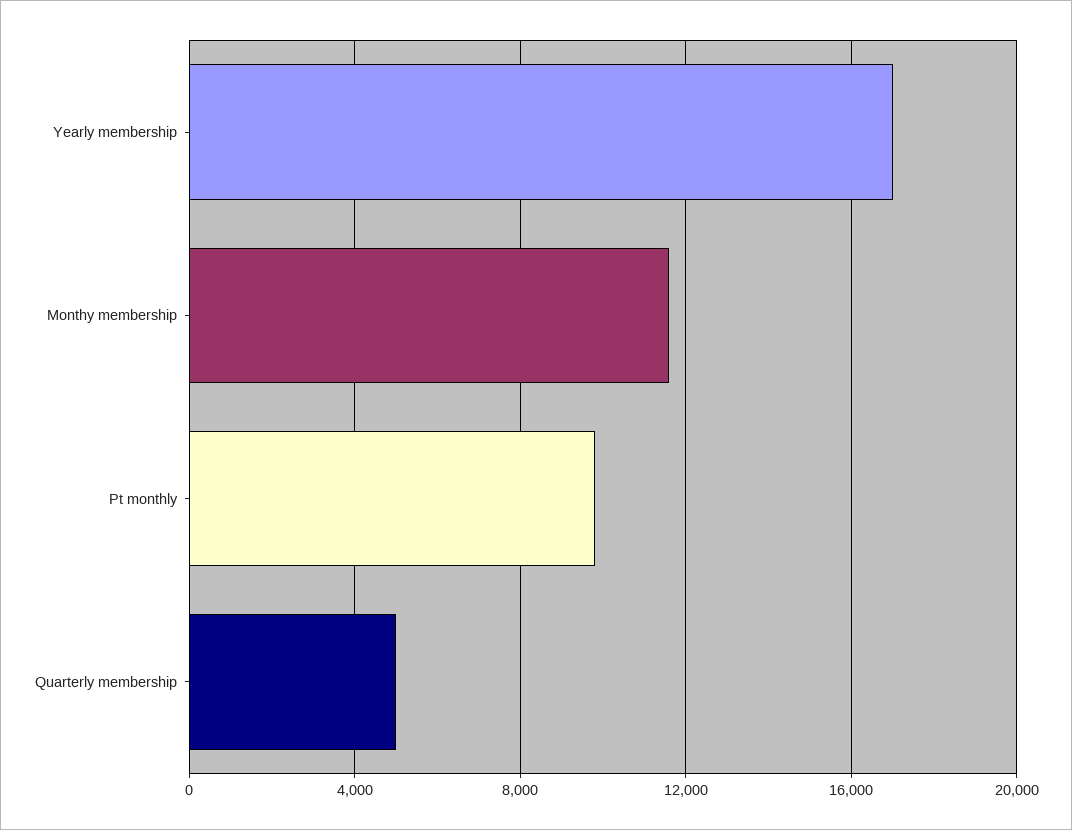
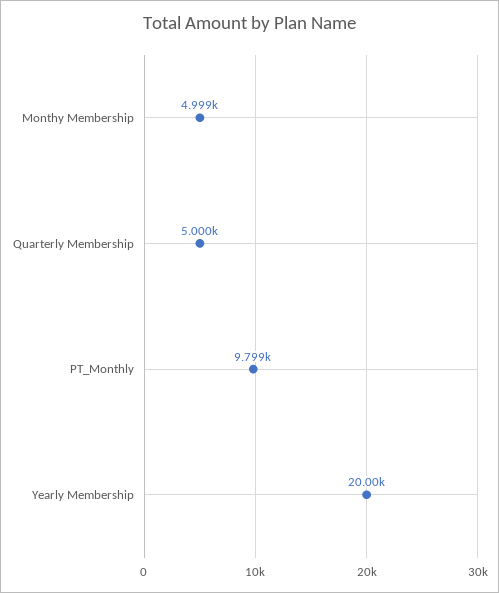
  {
-   "Yearly membership": 17000,
+   "Yearly membership": 20000,
-   "Monthy membership": 11500,
+   "Monthy membership": 4999,
    "Pt monthly": 9799,
    "Quarterly membership": 5000
  }

